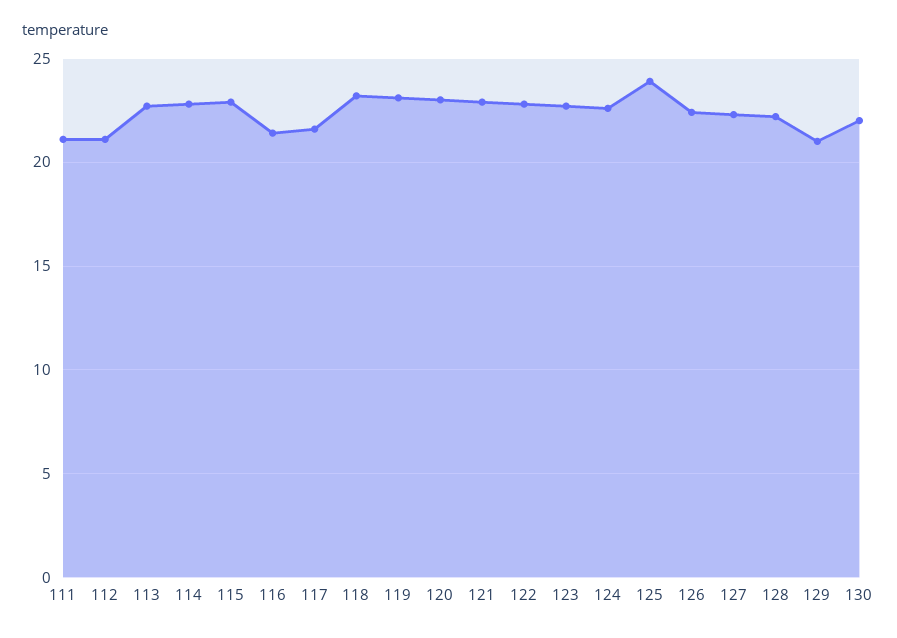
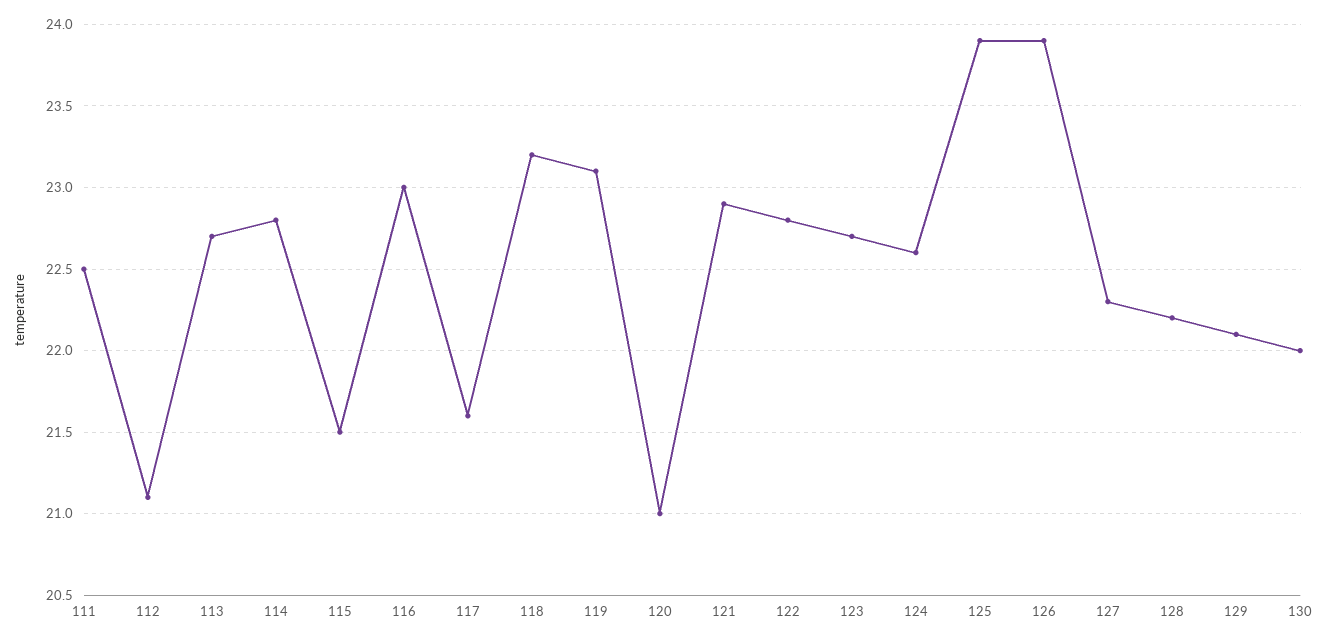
  {
-   "111": 21,
+   "111": 22.5,
    "112": 21.1,
    "113": 22.7,
    "114": 22.8,
-   "115": 23,
+   "115": 21.5,
-   "116": 21.5,
+   "116": 23,
    "117": 21.6,
    "118": 23.2,
    "119": 23.1,
-   "120": 23,
+   "120": 21,
    "121": 22.9,
    "122": 22.8,
    "123": 22.7,
    "124": 22.6,
    "125": 23.9,
-   "126": 22.5,
+   "126": 23.9,
    "127": 22.3,
    "128": 22.2,
-   "129": 21,
+   "129": 22.1,
    "130": 22
  }

